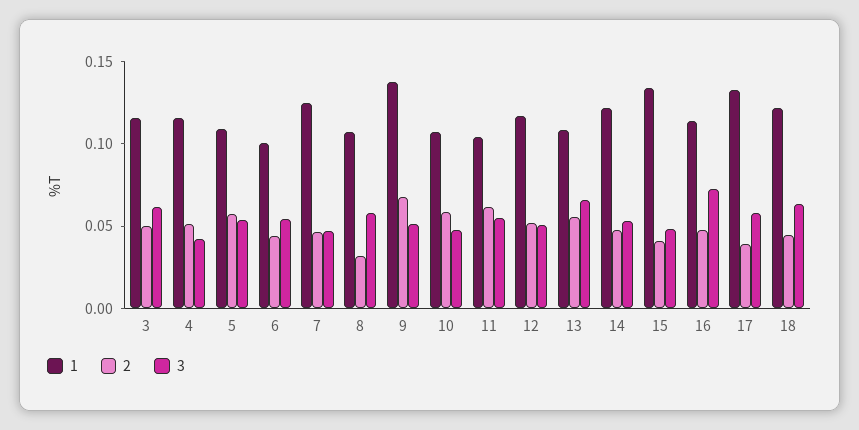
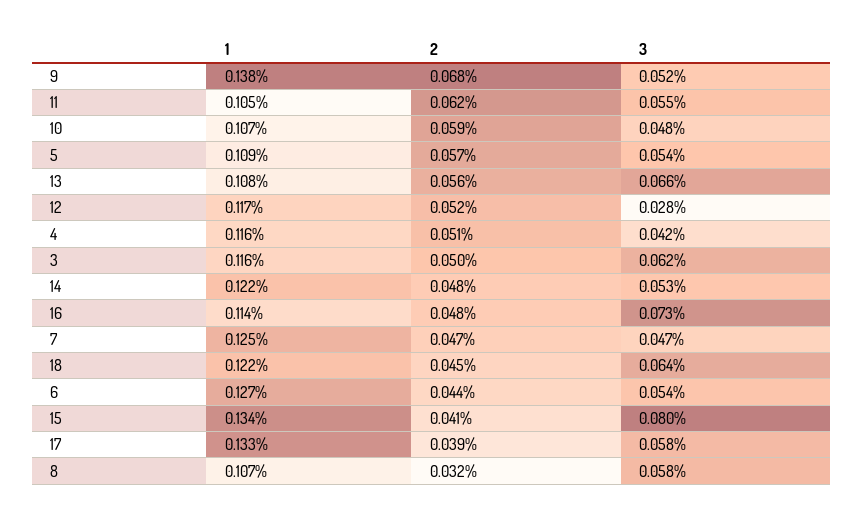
  {
    "1": {
      "3": 0.116,
      "4": 0.116,
      "5": 0.109,
-     "6": 0.1,
+     "6": 0.127,
      "7": 0.125,
      "8": 0.107,
      "9": 0.138,
      "10": 0.107,
      "11": 0.105,
      "12": 0.117,
      "13": 0.108,
      "14": 0.122,
      "15": 0.134,
      "16": 0.114,
      "17": 0.133,
      "18": 0.122
    },
    "2": {
      "3": 0.05,
      "4": 0.051,
      "5": 0.057,
      "6": 0.044,
      "7": 0.047,
      "8": 0.032,
      "9": 0.068,
      "10": 0.059,
      "11": 0.062,
      "12": 0.052,
      "13": 0.056,
      "14": 0.048,
      "15": 0.041,
      "16": 0.048,
      "17": 0.039,
      "18": 0.045
    },
    "3": {
      "3": 0.062,
      "4": 0.042,
      "5": 0.054,
      "6": 0.054,
      "7": 0.047,
      "8": 0.058,
      "9": 0.052,
      "10": 0.048,
      "11": 0.055,
-     "12": 0.05,
+     "12": 0.028,
      "13": 0.066,
      "14": 0.053,
-     "15": 0.05,
+     "15": 0.08,
      "16": 0.073,
      "17": 0.058,
      "18": 0.064
    }
  }

